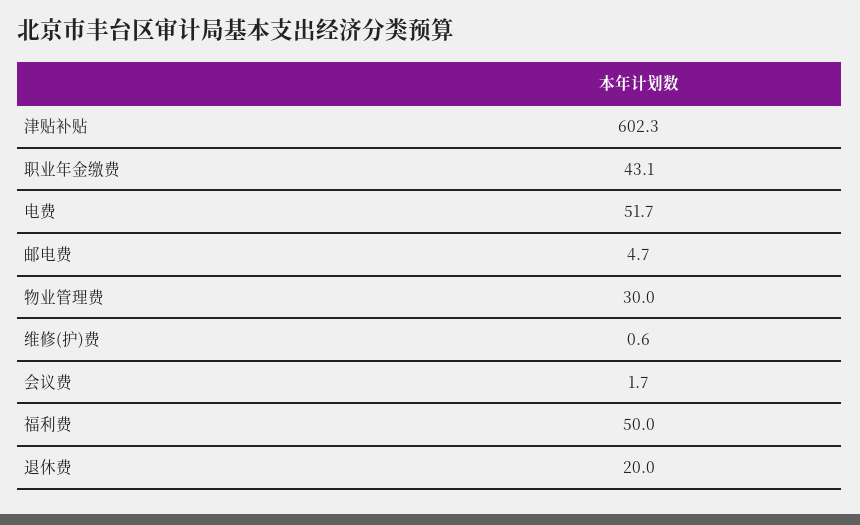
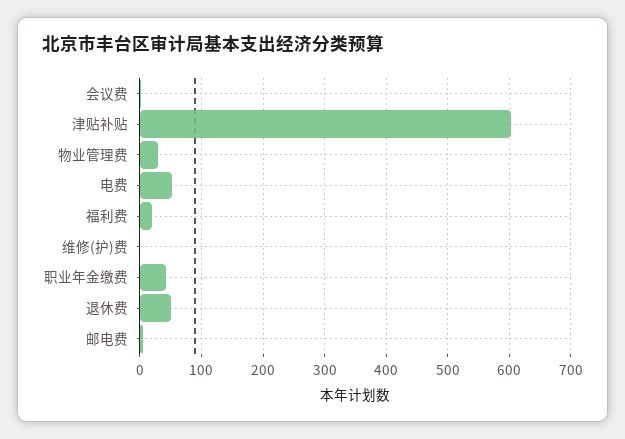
  {
    "津贴补贴": 602.3,
    "职业年金缴费": 43.1,
    "电费": 51.7,
    "邮电费": 4.7,
    "物业管理费": 30,
    "维修(护)费": 0.6,
    "会议费": 1.7,
-   "福利费": 50,
+   "福利费": 20,
-   "退休费": 20
+   "退休费": 50
  }

